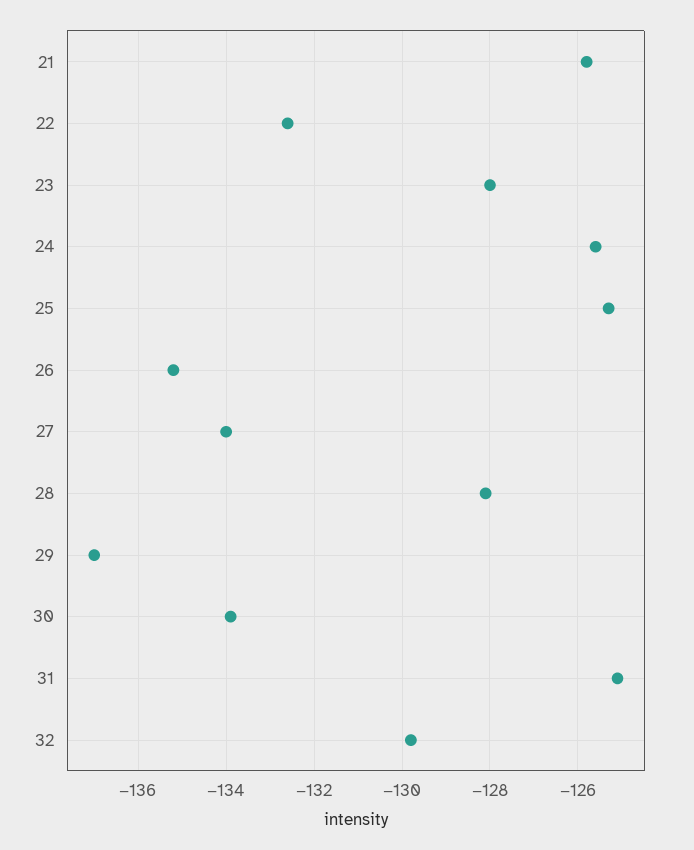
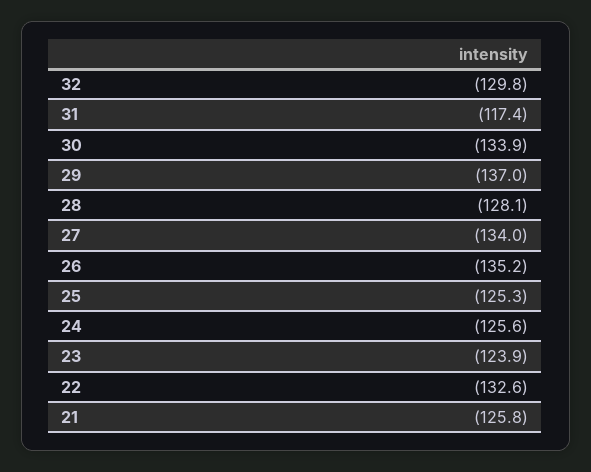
  {
    "21": -125.8,
    "22": -132.6,
-   "23": -128,
+   "23": -123.9,
    "24": -125.6,
    "25": -125.3,
    "26": -135.2,
    "27": -134,
    "28": -128.1,
    "29": -137,
    "30": -133.9,
-   "31": -125,
+   "31": -117.4,
    "32": -129.8
  }

